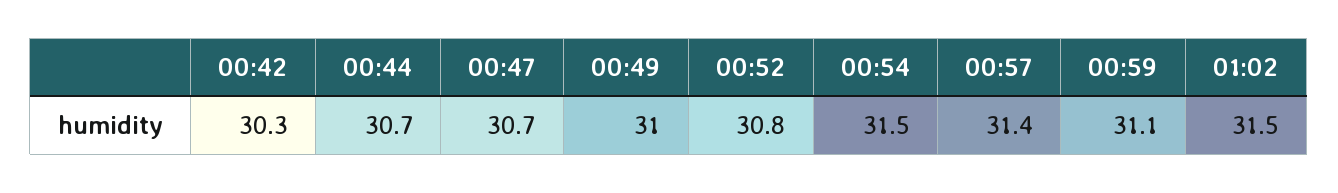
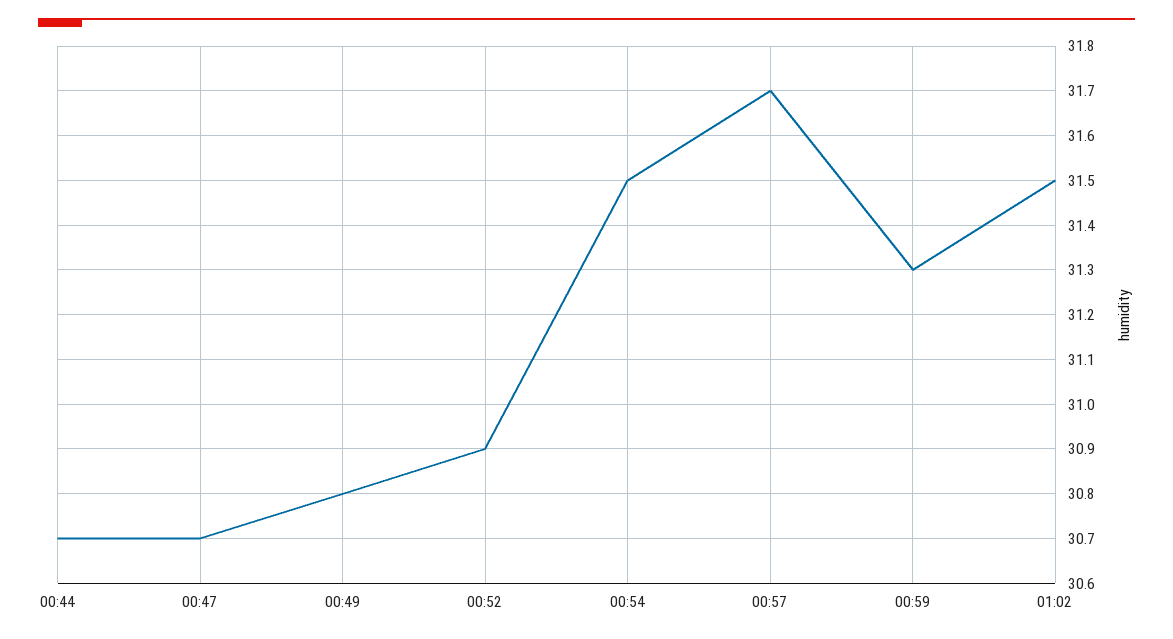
  {
-   "00:42": 30.3,
    "00:44": 30.7,
    "00:47": 30.7,
-   "00:49": 31,
+   "00:49": 30.8,
-   "00:52": 30.8,
+   "00:52": 30.9,
    "00:54": 31.5,
-   "00:57": 31.4,
+   "00:57": 31.7,
-   "00:59": 31.1,
+   "00:59": 31.3,
    "01:02": 31.5
  }

